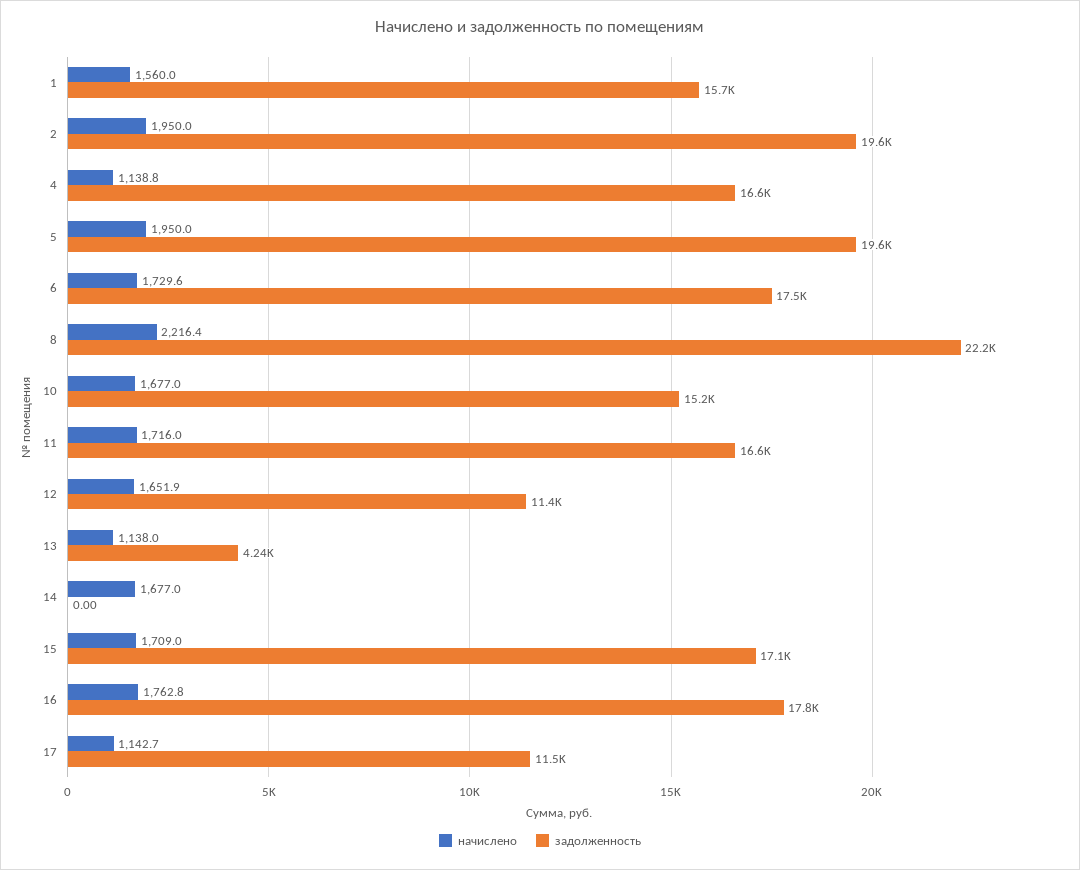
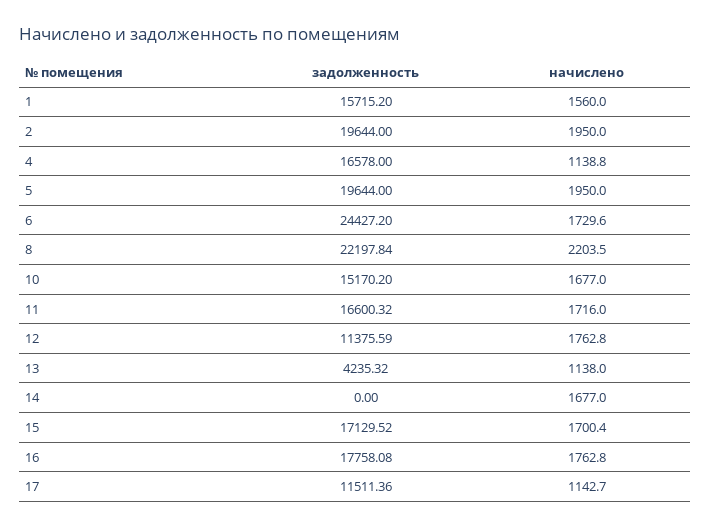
  {
    "начислено": {
      "1": 1560,
      "2": 1950,
      "4": 1138.8,
      "5": 1950,
      "6": 1729.6,
-     "8": 2216.4,
+     "8": 2203.5,
      "10": 1677,
      "11": 1716,
-     "12": 1651.9,
+     "12": 1762.8,
      "13": 1138,
      "14": 1677,
-     "15": 1709,
+     "15": 1700.4,
      "16": 1762.8,
      "17": 1142.7
    },
    "задолженность": {
      "1": 15715.2,
      "2": 19644,
      "4": 16578,
      "5": 19644,
-     "6": 17500,
+     "6": 24427.2,
      "8": 22197.84,
      "10": 15170.2,
      "11": 16600.32,
      "12": 11375.59,
      "13": 4235.32,
      "14": 0,
      "15": 17129.52,
      "16": 17758.08,
      "17": 11511.36
    }
  }

